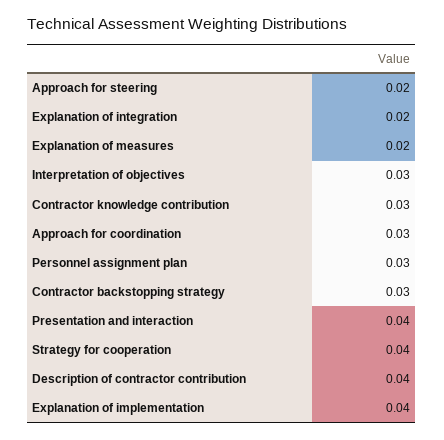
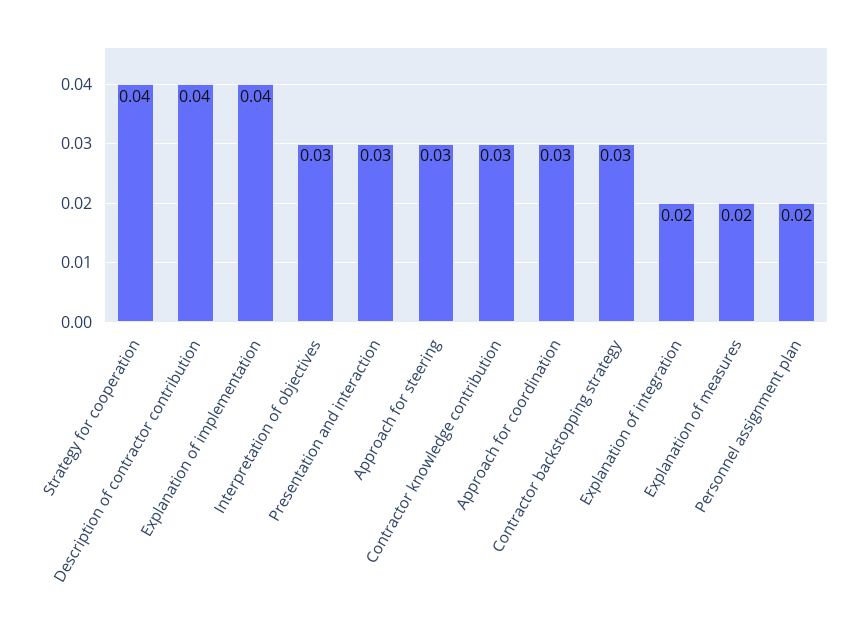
  {
-   "Approach for steering": 0.02,
+   "Approach for steering": 0.03,
    "Explanation of integration": 0.02,
    "Explanation of measures": 0.02,
    "Interpretation of objectives": 0.03,
    "Contractor knowledge contribution": 0.03,
    "Approach for coordination": 0.03,
-   "Personnel assignment plan": 0.03,
+   "Personnel assignment plan": 0.02,
    "Contractor backstopping strategy": 0.03,
-   "Presentation and interaction": 0.04,
+   "Presentation and interaction": 0.03,
    "Strategy for cooperation": 0.04,
    "Description of contractor contribution": 0.04,
    "Explanation of implementation": 0.04
  }

